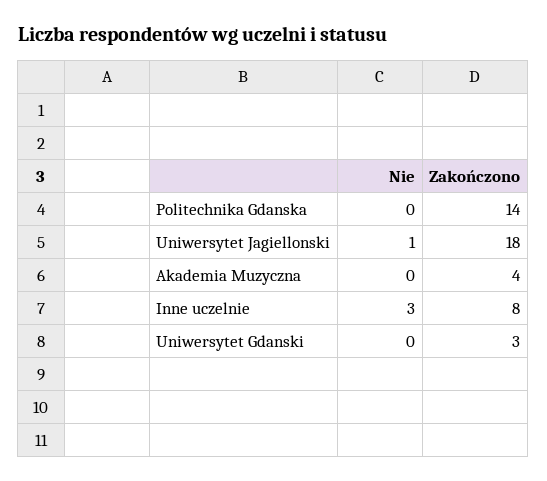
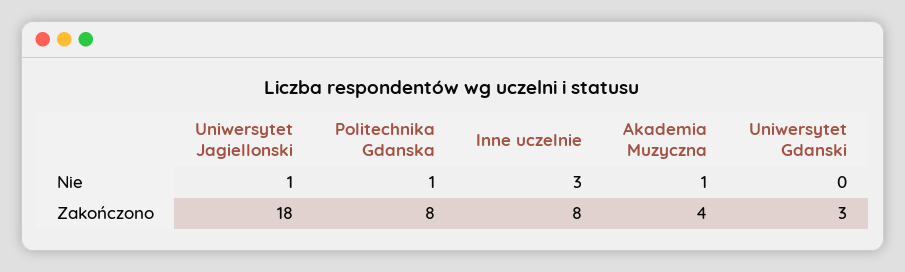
  {
    "Nie": {
-     "Politechnika Gdanska": 0,
+     "Politechnika Gdanska": 1,
      "Uniwersytet Jagiellonski": 1,
-     "Akademia Muzyczna": 0,
+     "Akademia Muzyczna": 1,
      "Inne uczelnie": 3,
      "Uniwersytet Gdanski": 0
    },
    "Zakończono": {
-     "Politechnika Gdanska": 14,
+     "Politechnika Gdanska": 8,
      "Uniwersytet Jagiellonski": 18,
      "Akademia Muzyczna": 4,
      "Inne uczelnie": 8,
      "Uniwersytet Gdanski": 3
    }
  }

